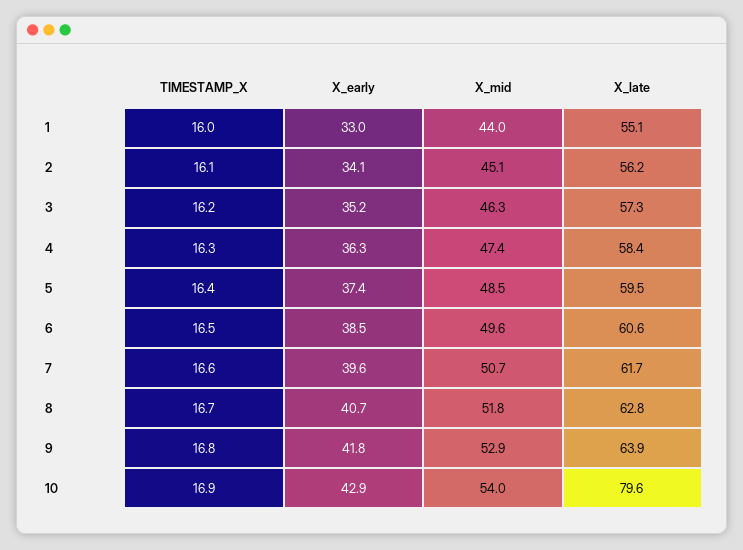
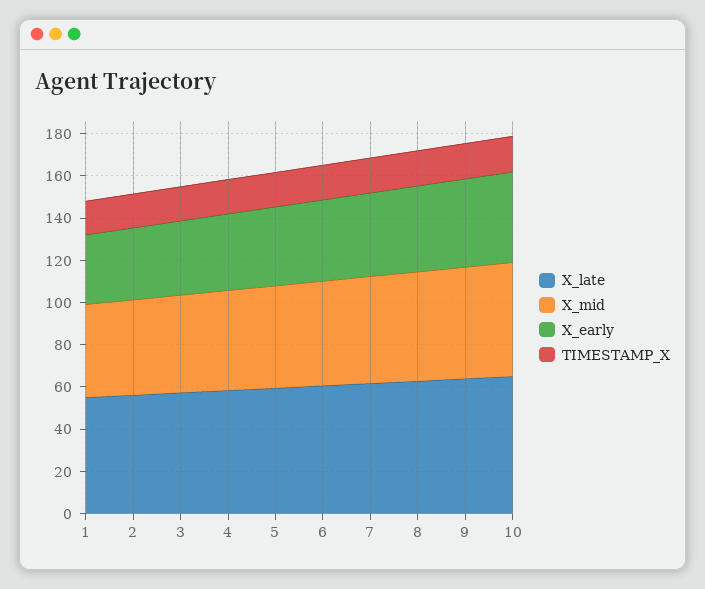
  {
    "TIMESTAMP_X": {
      "1": 16,
      "2": 16.1,
      "3": 16.2,
      "4": 16.3,
      "5": 16.4,
      "6": 16.5,
      "7": 16.6,
      "8": 16.7,
      "9": 16.8,
      "10": 16.9
    },
    "X_early": {
      "1": 33,
      "2": 34.1,
      "3": 35.2,
      "4": 36.3,
      "5": 37.4,
      "6": 38.5,
      "7": 39.6,
      "8": 40.7,
      "9": 41.8,
      "10": 42.9
    },
    "X_mid": {
      "1": 44,
      "2": 45.1,
      "3": 46.3,
      "4": 47.4,
      "5": 48.5,
      "6": 49.6,
      "7": 50.7,
      "8": 51.8,
      "9": 52.9,
      "10": 54
    },
    "X_late": {
      "1": 55.1,
      "2": 56.2,
      "3": 57.3,
      "4": 58.4,
      "5": 59.5,
      "6": 60.6,
      "7": 61.7,
      "8": 62.8,
      "9": 63.9,
-     "10": 79.6
+     "10": 65
    }
  }

